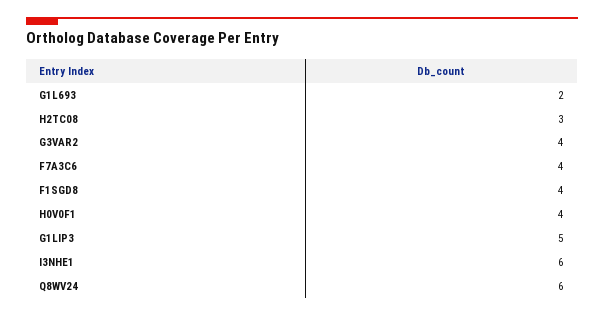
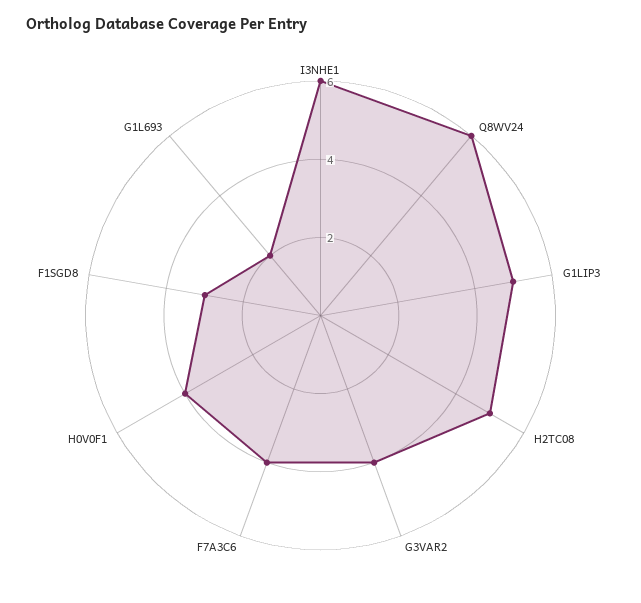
  {
    "G1L693": 2,
-   "H2TC08": 3,
+   "H2TC08": 5,
    "G3VAR2": 4,
    "F7A3C6": 4,
-   "F1SGD8": 4,
+   "F1SGD8": 3,
    "H0V0F1": 4,
    "G1LIP3": 5,
    "I3NHE1": 6,
    "Q8WV24": 6
  }

